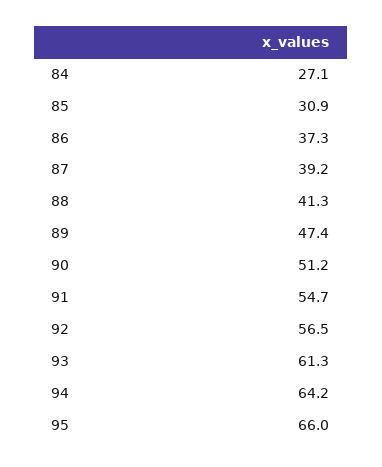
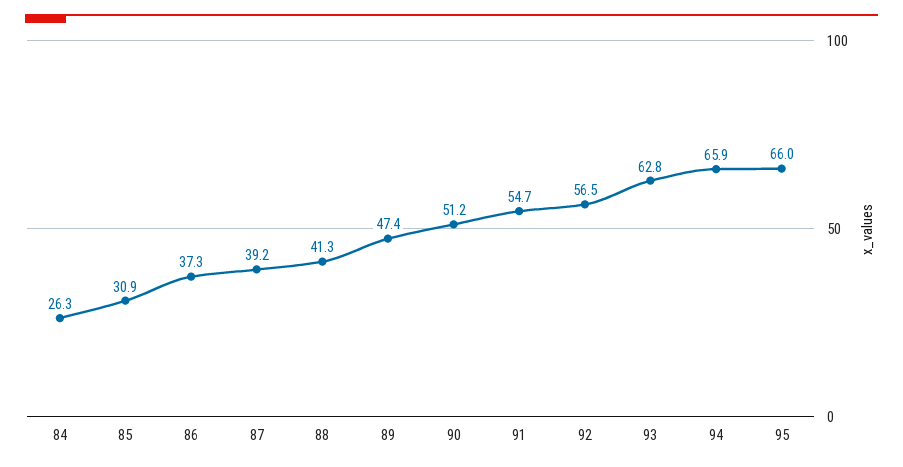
  {
-   "84": 27.1,
+   "84": 26.3,
    "85": 30.9,
    "86": 37.3,
    "87": 39.2,
    "88": 41.3,
    "89": 47.4,
    "90": 51.2,
    "91": 54.7,
    "92": 56.5,
-   "93": 61.3,
+   "93": 62.8,
-   "94": 64.2,
+   "94": 65.9,
    "95": 66
  }

